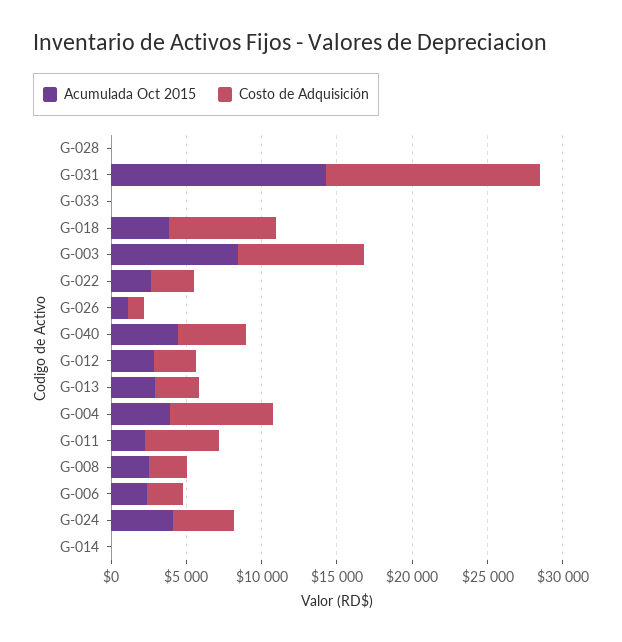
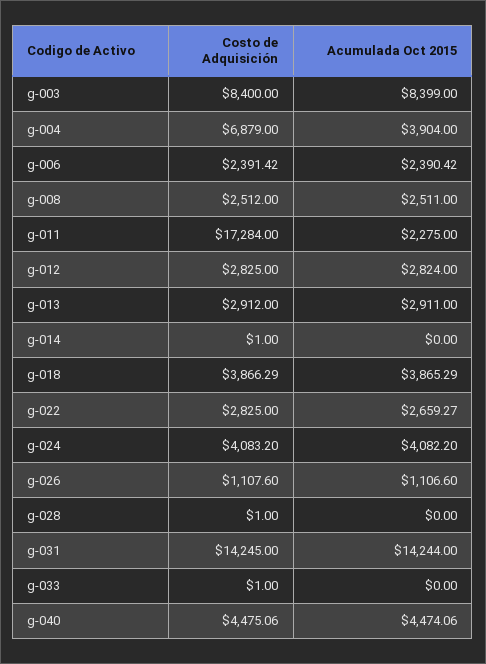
  {
    "Acumulada Oct 2015": {
      "G-028": 0,
      "G-031": 14244,
      "G-033": 0,
      "G-018": 3865.29,
      "G-003": 8399,
      "G-022": 2659.27,
      "G-026": 1106.6,
      "G-040": 4474.06,
      "G-012": 2824,
      "G-013": 2911,
      "G-004": 3904,
      "G-011": 2275,
      "G-008": 2511,
      "G-006": 2390.42,
      "G-024": 4082.2,
      "G-014": 0
    },
    "Costo de Adquisición": {
      "G-028": 1,
      "G-031": 14245,
      "G-033": 1,
-     "G-018": 7000,
+     "G-018": 3866.29,
      "G-003": 8400,
      "G-022": 2825,
      "G-026": 1107.6,
      "G-040": 4475.06,
      "G-012": 2825,
      "G-013": 2912,
      "G-004": 6879,
-     "G-011": 5000,
+     "G-011": 17284,
      "G-008": 2512,
      "G-006": 2391.42,
      "G-024": 4083.2,
      "G-014": 1
    }
  }

